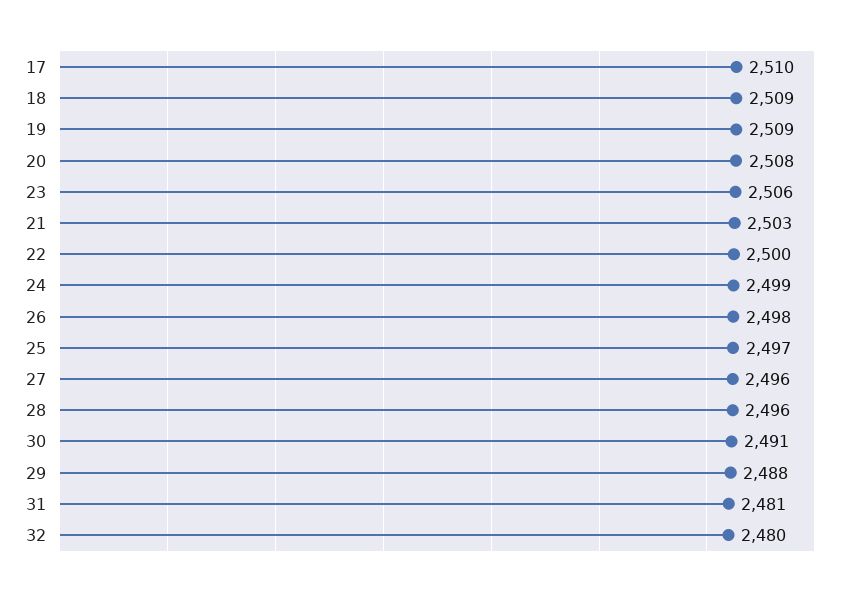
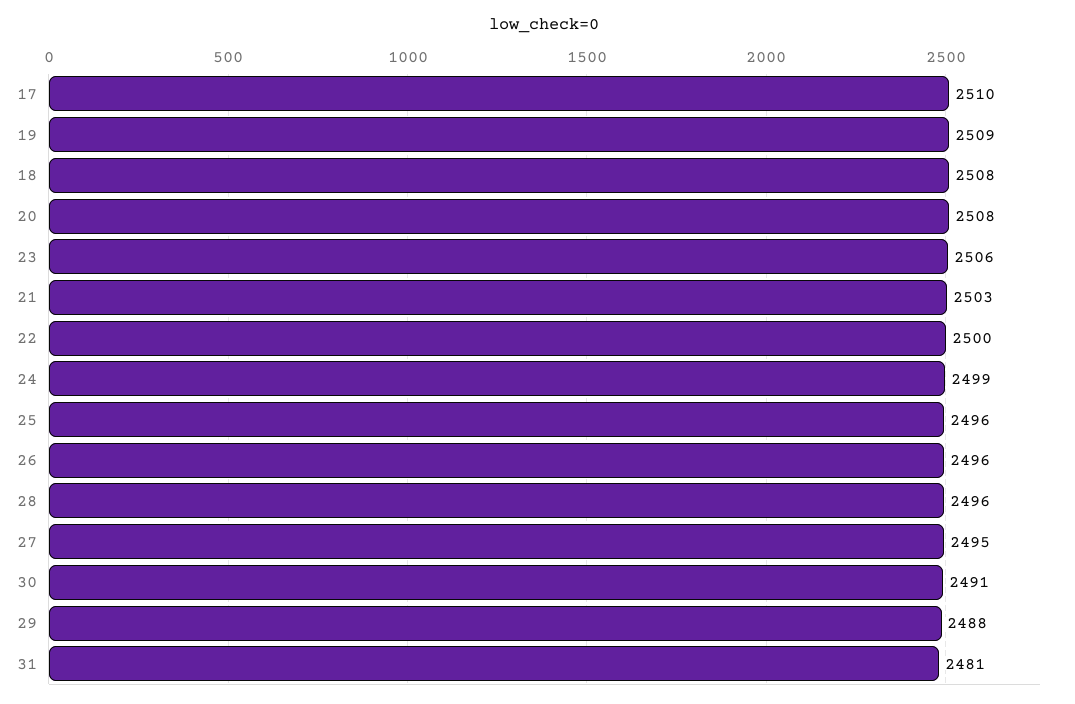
  {
    "17": 2510,
-   "18": 2509,
+   "18": 2508,
    "19": 2509,
    "20": 2508,
    "23": 2506,
    "21": 2503,
    "22": 2500,
    "24": 2499,
-   "26": 2498,
+   "26": 2496,
-   "25": 2497,
+   "25": 2496,
-   "27": 2496,
+   "27": 2495,
    "28": 2496,
    "30": 2491,
    "29": 2488,
-   "31": 2481,
+   "31": 2481
-   "32": 2480
  }

